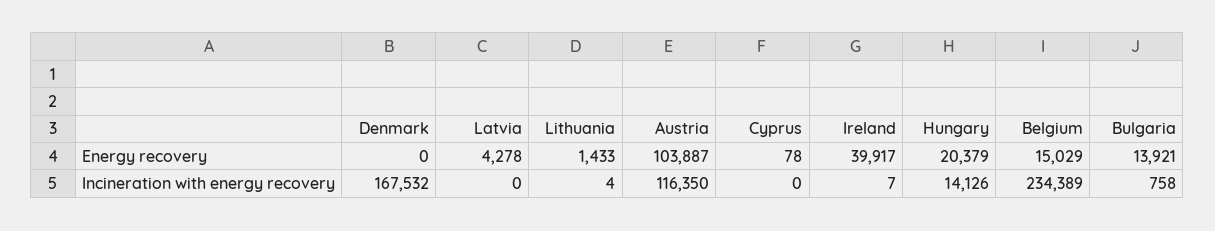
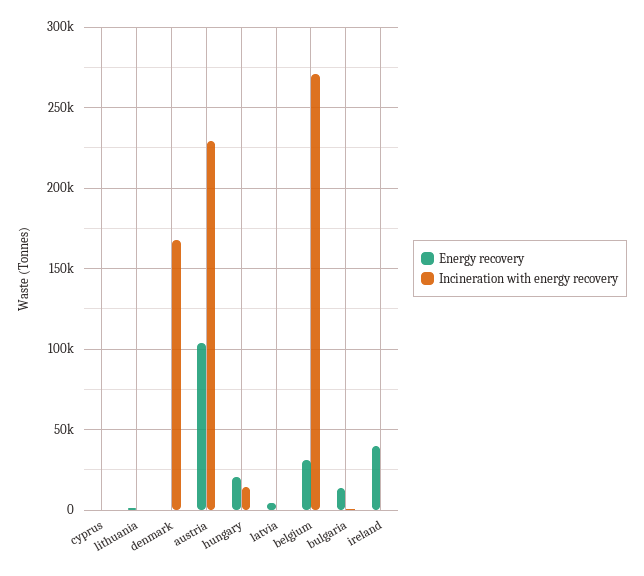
  {
    "Energy recovery": {
      "Denmark": 0,
      "Latvia": 4278,
      "Lithuania": 1433,
      "Austria": 103887,
      "Cyprus": 78,
      "Ireland": 39917,
      "Hungary": 20379,
-     "Belgium": 15029,
+     "Belgium": 30000,
      "Bulgaria": 13921
    },
    "Incineration with energy recovery": {
      "Denmark": 167532,
      "Latvia": 0,
      "Lithuania": 4,
-     "Austria": 116350,
+     "Austria": 230000,
      "Cyprus": 0,
      "Ireland": 7,
      "Hungary": 14126,
-     "Belgium": 234389,
+     "Belgium": 270000,
      "Bulgaria": 758
    }
  }

